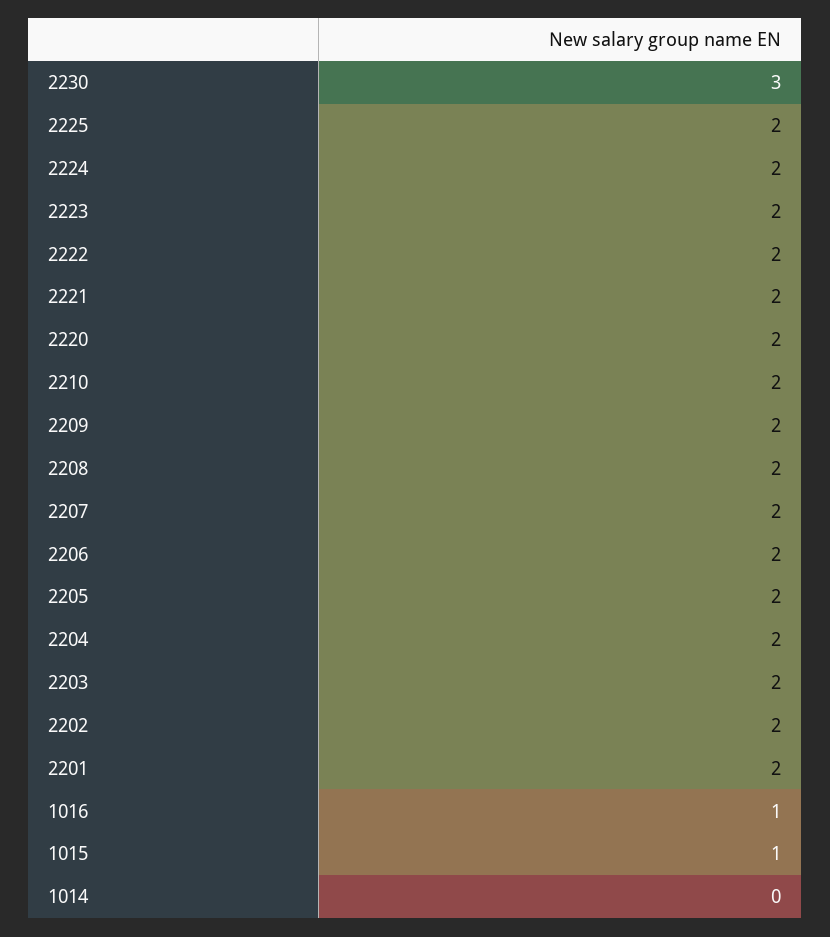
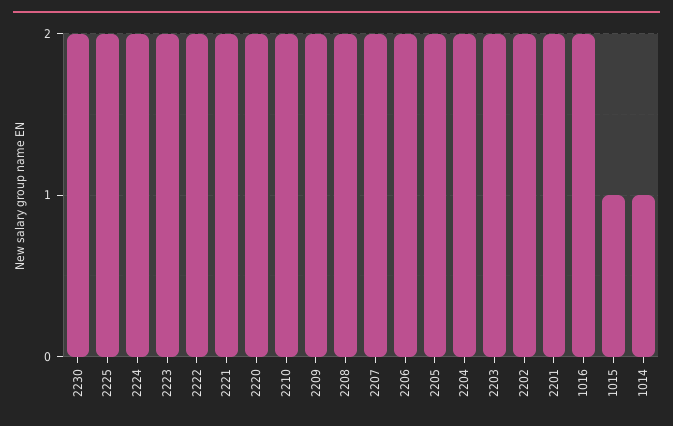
  {
-   "2230": 3,
+   "2230": 2,
    "2225": 2,
    "2224": 2,
    "2223": 2,
    "2222": 2,
    "2221": 2,
    "2220": 2,
    "2210": 2,
    "2209": 2,
    "2208": 2,
    "2207": 2,
    "2206": 2,
    "2205": 2,
    "2204": 2,
    "2203": 2,
    "2202": 2,
    "2201": 2,
-   "1016": 1,
+   "1016": 2,
    "1015": 1,
-   "1014": 0
+   "1014": 1
  }

